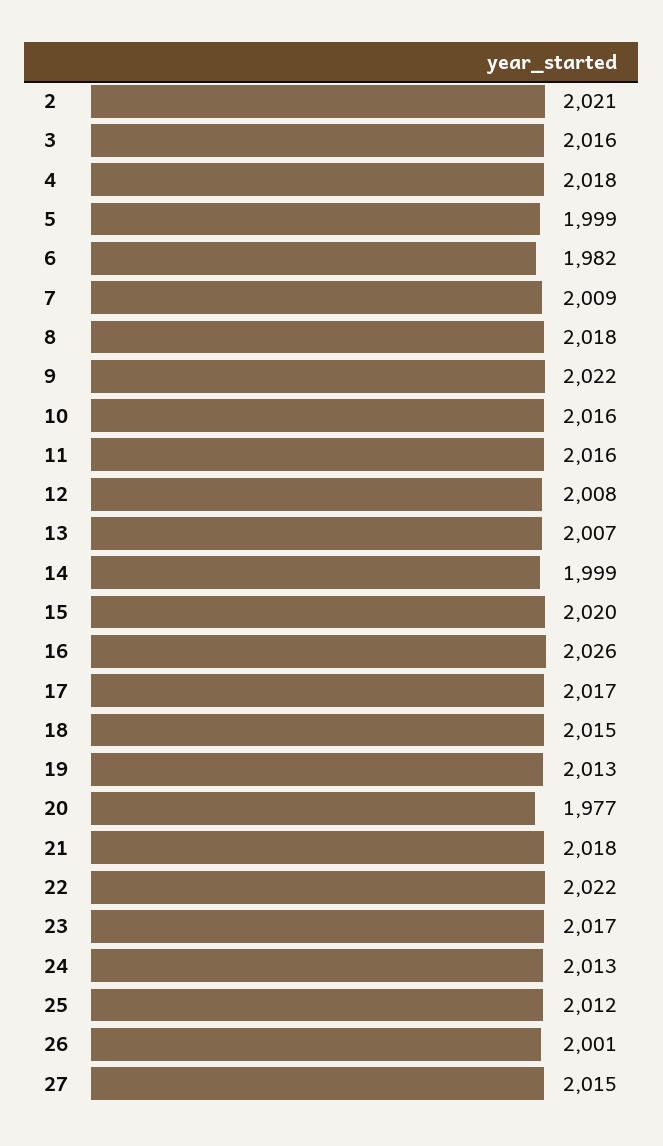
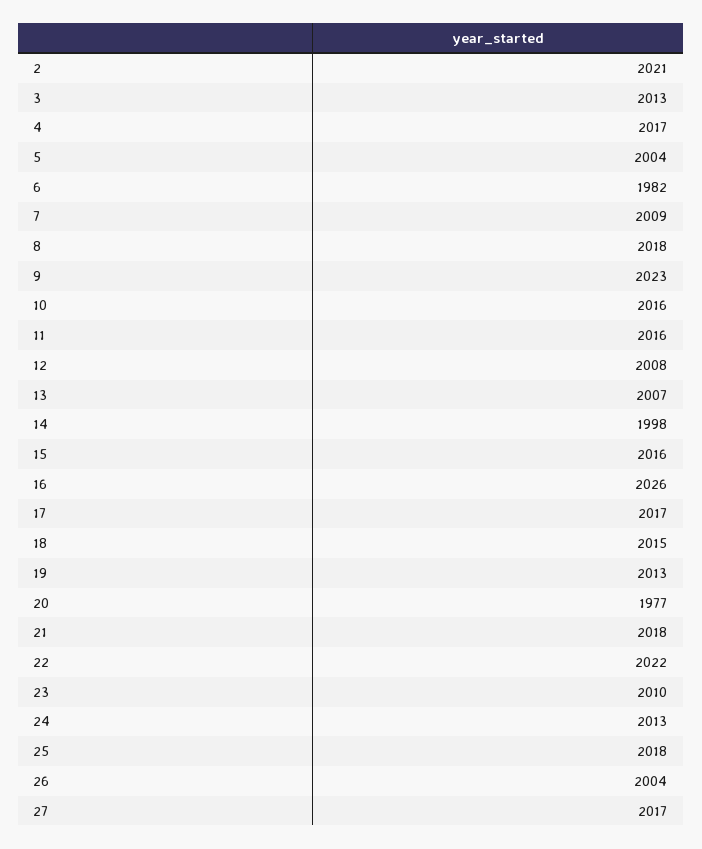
  {
    "2": 2021,
-   "3": 2016,
+   "3": 2013,
-   "4": 2018,
+   "4": 2017,
-   "5": 1999,
+   "5": 2004,
    "6": 1982,
    "7": 2009,
    "8": 2018,
-   "9": 2022,
+   "9": 2023,
    "10": 2016,
    "11": 2016,
    "12": 2008,
    "13": 2007,
-   "14": 1999,
+   "14": 1998,
-   "15": 2020,
+   "15": 2016,
    "16": 2026,
    "17": 2017,
    "18": 2015,
    "19": 2013,
    "20": 1977,
    "21": 2018,
    "22": 2022,
-   "23": 2017,
+   "23": 2010,
    "24": 2013,
-   "25": 2012,
+   "25": 2018,
-   "26": 2001,
+   "26": 2004,
-   "27": 2015
+   "27": 2017
  }

